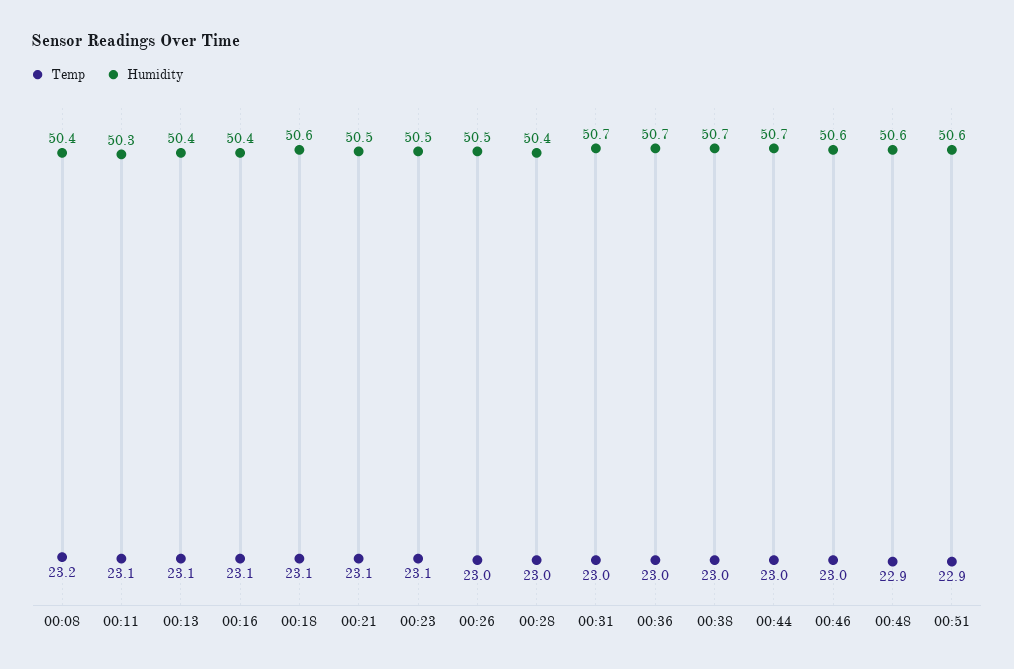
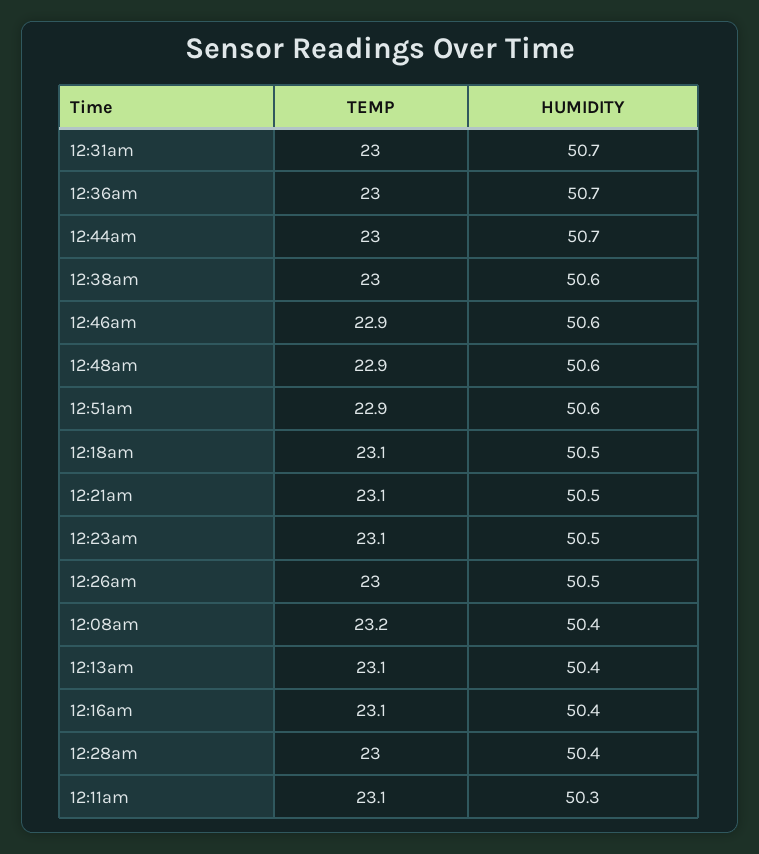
  {
    "Temp": {
      "00:08": 23.2,
      "00:11": 23.1,
      "00:13": 23.1,
      "00:16": 23.1,
      "00:18": 23.1,
      "00:21": 23.1,
      "00:23": 23.1,
      "00:26": 23,
      "00:28": 23,
      "00:31": 23,
      "00:36": 23,
      "00:38": 23,
      "00:44": 23,
-     "00:46": 23,
+     "00:46": 22.9,
      "00:48": 22.9,
      "00:51": 22.9
    },
    "Humidity": {
      "00:08": 50.4,
      "00:11": 50.3,
      "00:13": 50.4,
      "00:16": 50.4,
-     "00:18": 50.6,
+     "00:18": 50.5,
      "00:21": 50.5,
      "00:23": 50.5,
      "00:26": 50.5,
      "00:28": 50.4,
      "00:31": 50.7,
      "00:36": 50.7,
-     "00:38": 50.7,
+     "00:38": 50.6,
      "00:44": 50.7,
      "00:46": 50.6,
      "00:48": 50.6,
      "00:51": 50.6
    }
  }

